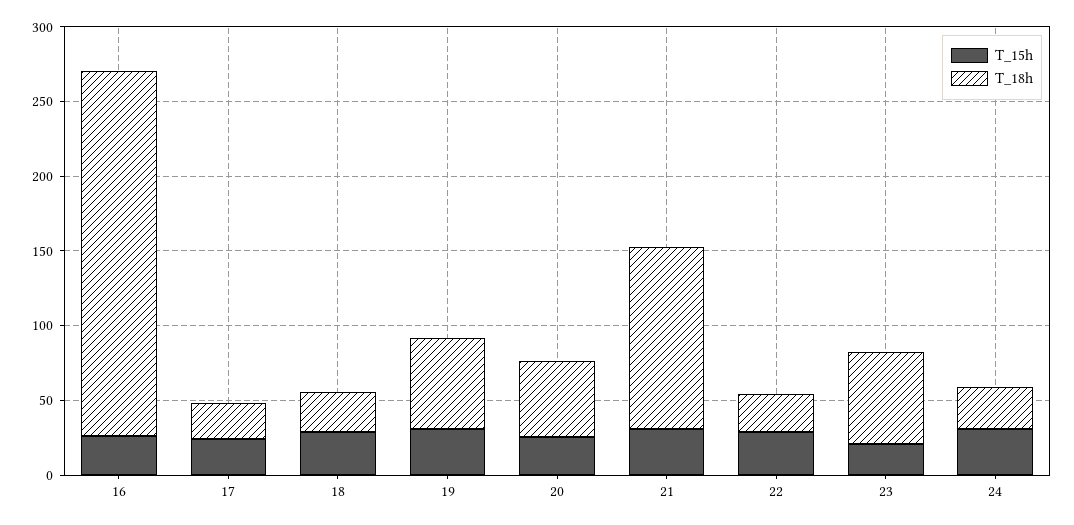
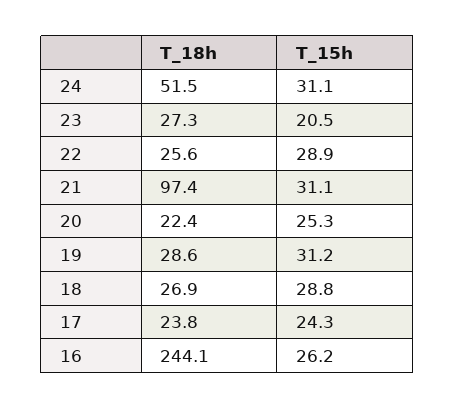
  {
    "T_15h": {
      "16": 26.2,
      "17": 24.3,
      "18": 28.8,
      "19": 31.2,
      "20": 25.3,
      "21": 31.1,
      "22": 28.9,
      "23": 20.5,
      "24": 31.1
    },
    "T_18h": {
      "16": 244.1,
      "17": 23.8,
      "18": 26.9,
-     "19": 60,
+     "19": 28.6,
-     "20": 50,
+     "20": 22.4,
-     "21": 120,
+     "21": 97.4,
      "22": 25.6,
-     "23": 60,
+     "23": 27.3,
-     "24": 30
+     "24": 51.5
    }
  }

